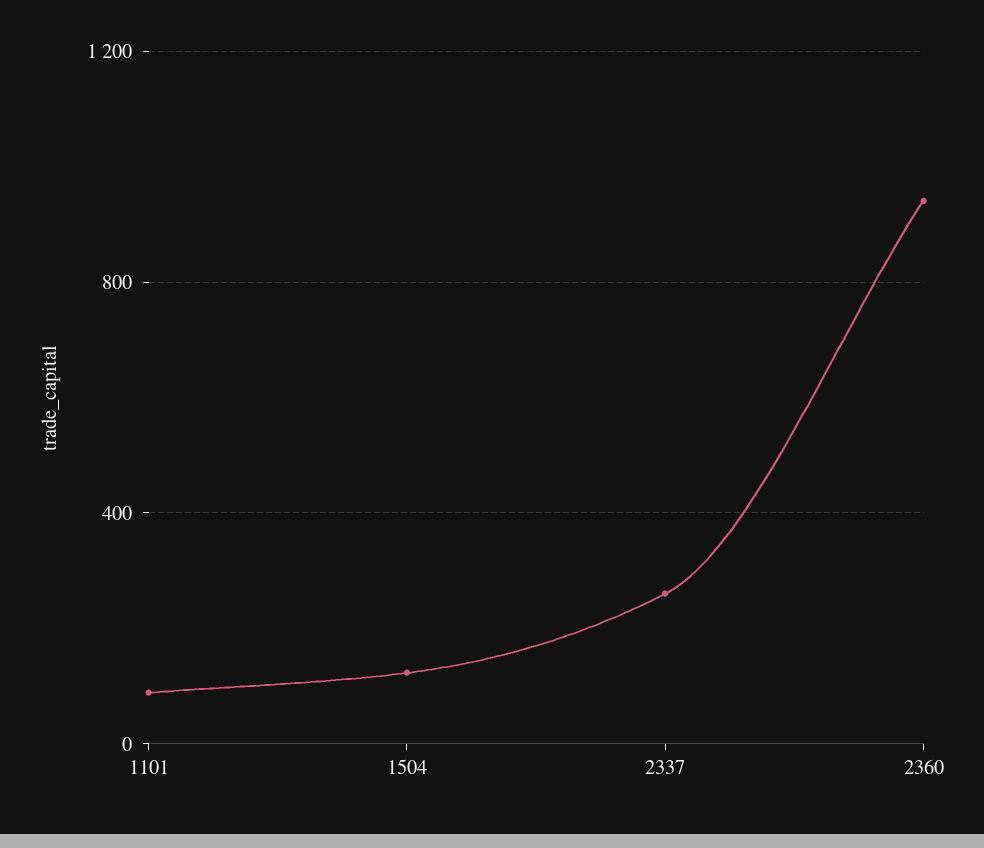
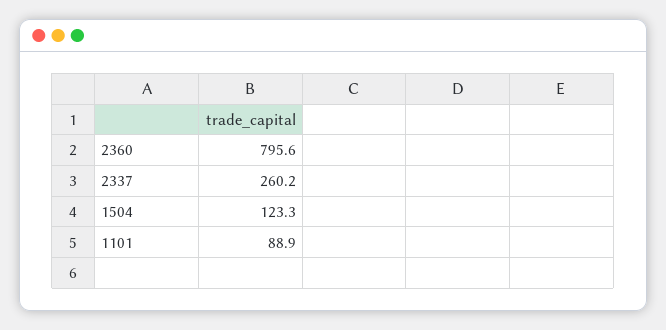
  {
    "1101": 88.9,
    "1504": 123.3,
    "2337": 260.2,
-   "2360": 950
+   "2360": 795.6
  }

